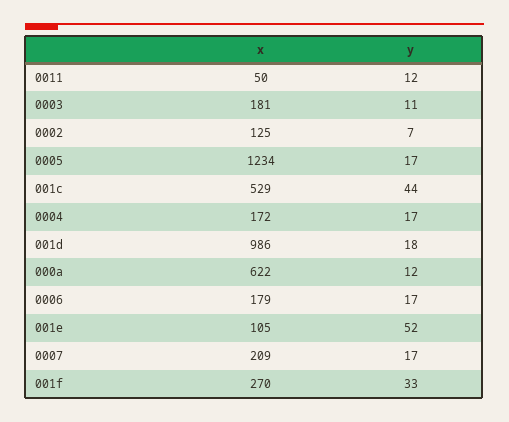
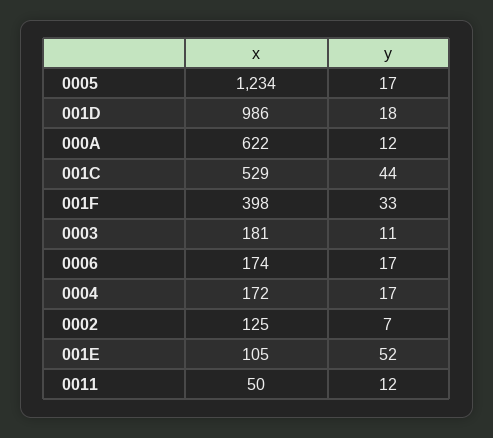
  {
    "x": {
      "0011": 50,
      "0003": 181,
      "0002": 125,
      "0005": 1234,
      "001c": 529,
      "0004": 172,
      "001d": 986,
      "000a": 622,
-     "0006": 179,
+     "0006": 174,
      "001e": 105,
-     "0007": 209,
-     "001f": 270
+     "001f": 398
    },
    "y": {
      "0011": 12,
      "0003": 11,
      "0002": 7,
      "0005": 17,
      "001c": 44,
      "0004": 17,
      "001d": 18,
      "000a": 12,
      "0006": 17,
      "001e": 52,
-     "0007": 17,
      "001f": 33
    }
  }

